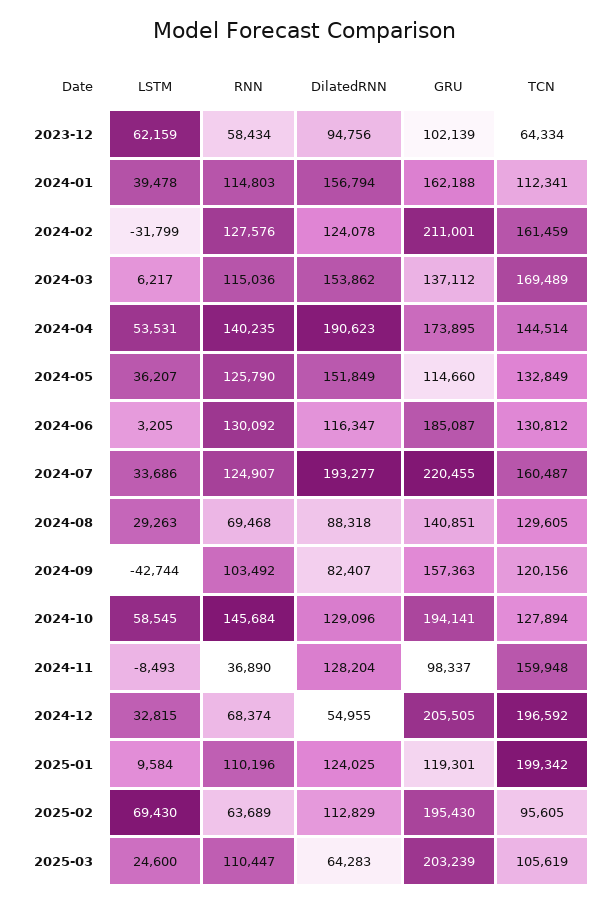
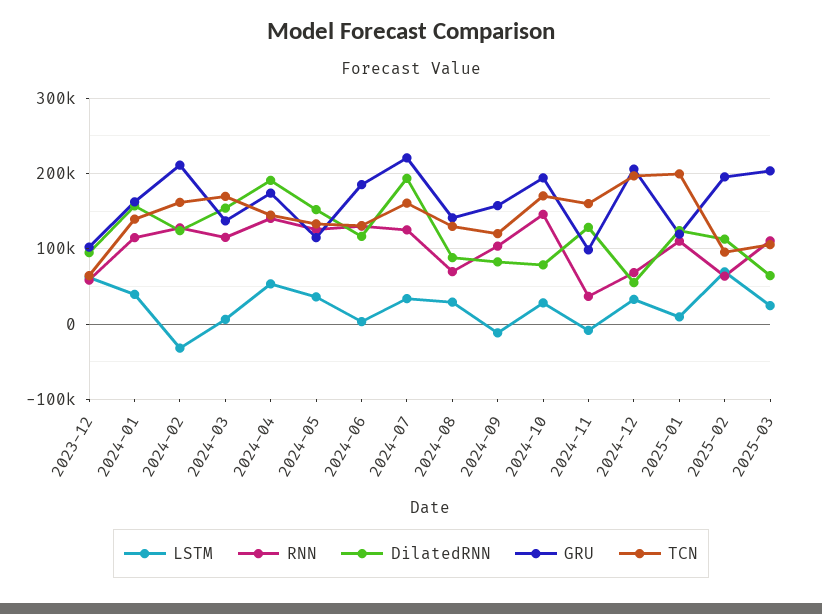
  {
    "LSTM": {
      "2023-12": 62159,
      "2024-01": 39478,
      "2024-02": -31799,
      "2024-03": 6217,
      "2024-04": 53531,
      "2024-05": 36207,
      "2024-06": 3205,
      "2024-07": 33686,
      "2024-08": 29263,
-     "2024-09": -42744,
+     "2024-09": -10000,
-     "2024-10": 58545,
+     "2024-10": 30000,
      "2024-11": -8493,
      "2024-12": 32815,
      "2025-01": 9584,
      "2025-02": 69430,
      "2025-03": 24600
    },
    "RNN": {
      "2023-12": 58434,
      "2024-01": 114803,
      "2024-02": 127576,
      "2024-03": 115036,
      "2024-04": 140235,
      "2024-05": 125790,
      "2024-06": 130092,
      "2024-07": 124907,
      "2024-08": 69468,
      "2024-09": 103492,
      "2024-10": 145684,
      "2024-11": 36890,
      "2024-12": 68374,
      "2025-01": 110196,
      "2025-02": 63689,
      "2025-03": 110447
    },
    "DilatedRNN": {
      "2023-12": 94756,
      "2024-01": 156794,
      "2024-02": 124078,
      "2024-03": 153862,
      "2024-04": 190623,
      "2024-05": 151849,
      "2024-06": 116347,
      "2024-07": 193277,
      "2024-08": 88318,
      "2024-09": 82407,
-     "2024-10": 129096,
+     "2024-10": 80000,
      "2024-11": 128204,
      "2024-12": 54955,
      "2025-01": 124025,
      "2025-02": 112829,
      "2025-03": 64283
    },
    "GRU": {
      "2023-12": 102139,
      "2024-01": 162188,
      "2024-02": 211001,
      "2024-03": 137112,
      "2024-04": 173895,
      "2024-05": 114660,
      "2024-06": 185087,
      "2024-07": 220455,
      "2024-08": 140851,
      "2024-09": 157363,
      "2024-10": 194141,
      "2024-11": 98337,
      "2024-12": 205505,
      "2025-01": 119301,
      "2025-02": 195430,
      "2025-03": 203239
    },
    "TCN": {
      "2023-12": 64334,
-     "2024-01": 112341,
+     "2024-01": 140000,
      "2024-02": 161459,
      "2024-03": 169489,
      "2024-04": 144514,
      "2024-05": 132849,
      "2024-06": 130812,
      "2024-07": 160487,
      "2024-08": 129605,
      "2024-09": 120156,
-     "2024-10": 127894,
+     "2024-10": 170000,
      "2024-11": 159948,
      "2024-12": 196592,
      "2025-01": 199342,
      "2025-02": 95605,
      "2025-03": 105619
    }
  }

